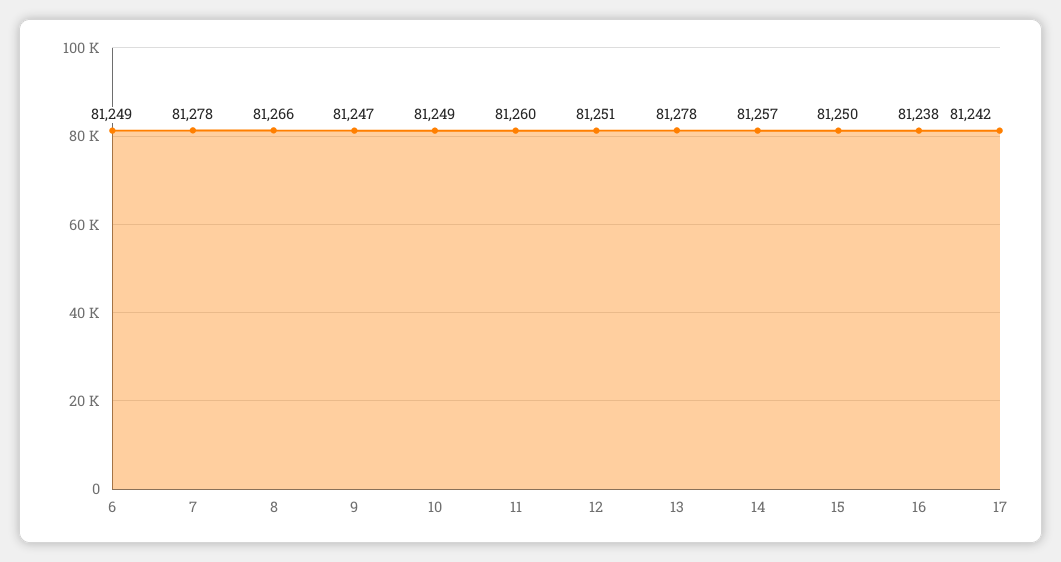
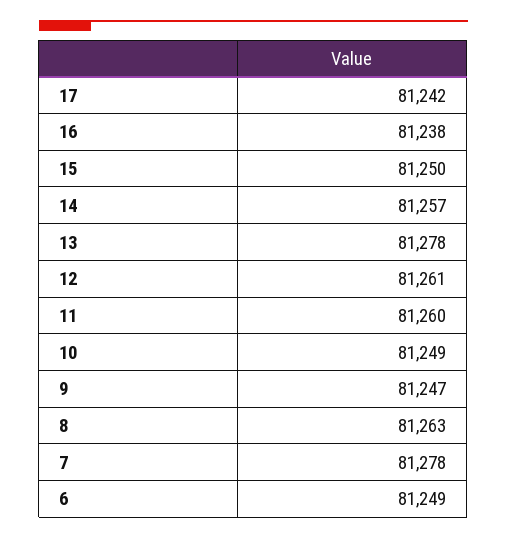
  {
    "6": 81249,
    "7": 81278,
-   "8": 81266,
+   "8": 81263,
    "9": 81247,
    "10": 81249,
    "11": 81260,
-   "12": 81251,
+   "12": 81261,
    "13": 81278,
    "14": 81257,
    "15": 81250,
    "16": 81238,
    "17": 81242
  }

